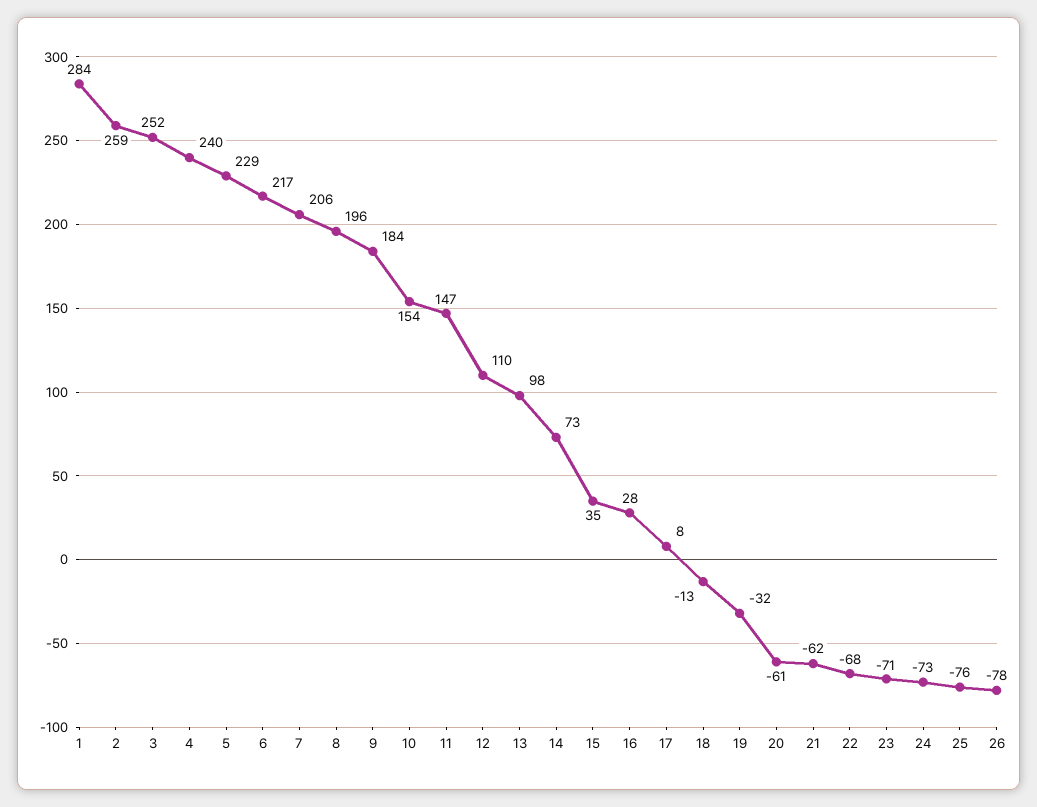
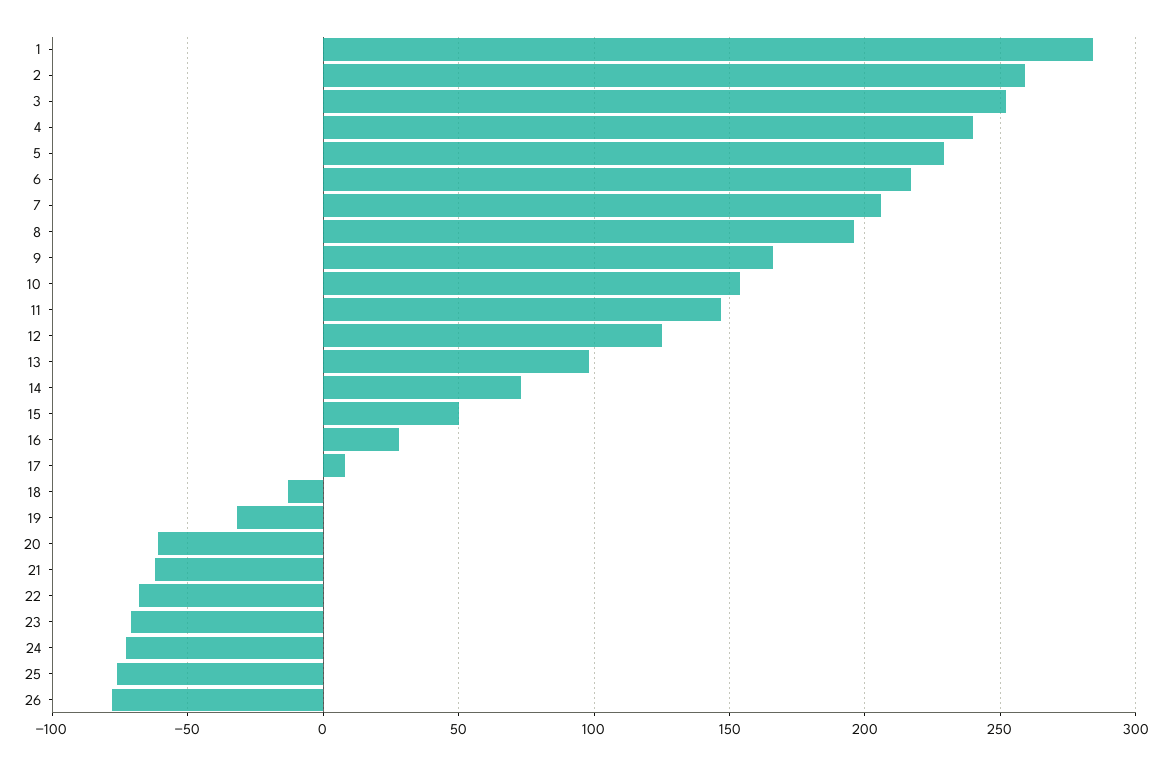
  {
    "1": 284,
    "2": 259,
    "3": 252,
    "4": 240,
    "5": 229,
    "6": 217,
    "7": 206,
    "8": 196,
-   "9": 184,
+   "9": 165,
    "10": 154,
    "11": 147,
-   "12": 110,
+   "12": 125,
    "13": 98,
    "14": 73,
-   "15": 35,
+   "15": 50,
    "16": 28,
    "17": 8,
    "18": -13,
    "19": -32,
    "20": -61,
    "21": -62,
    "22": -68,
    "23": -71,
    "24": -73,
    "25": -76,
    "26": -78
  }

